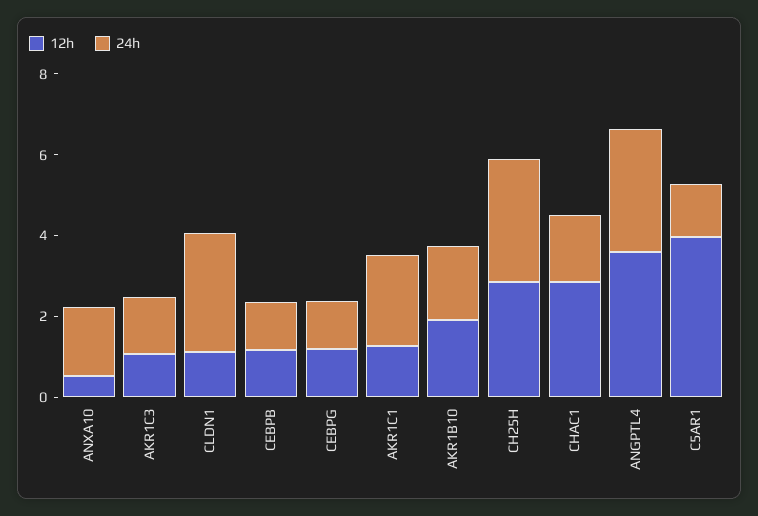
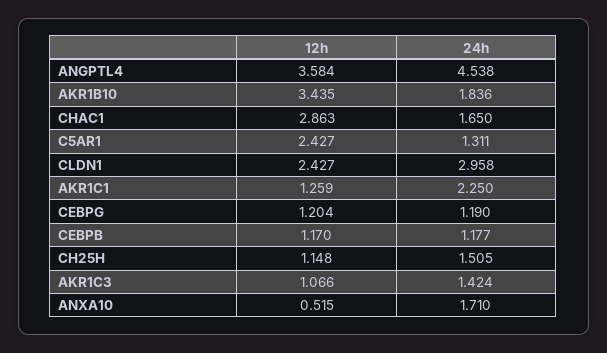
  {
    "12h": {
      "ANXA10": 0.515,
      "AKR1C3": 1.066,
-     "CLDN1": 1,
+     "CLDN1": 2.427,
      "CEBPB": 1.17,
      "CEBPG": 1.204,
      "AKR1C1": 1.259,
-     "AKR1B10": 2,
+     "AKR1B10": 3.435,
-     "CH25H": 3,
+     "CH25H": 1.148,
      "CHAC1": 2.863,
      "ANGPTL4": 3.584,
-     "C5AR1": 4
+     "C5AR1": 2.427
    },
    "24h": {
      "ANXA10": 1.71,
      "AKR1C3": 1.424,
      "CLDN1": 2.958,
      "CEBPB": 1.177,
      "CEBPG": 1.19,
      "AKR1C1": 2.25,
      "AKR1B10": 1.836,
-     "CH25H": 3,
+     "CH25H": 1.505,
      "CHAC1": 1.65,
-     "ANGPTL4": 3,
+     "ANGPTL4": 4.538,
      "C5AR1": 1.311
    }
  }

